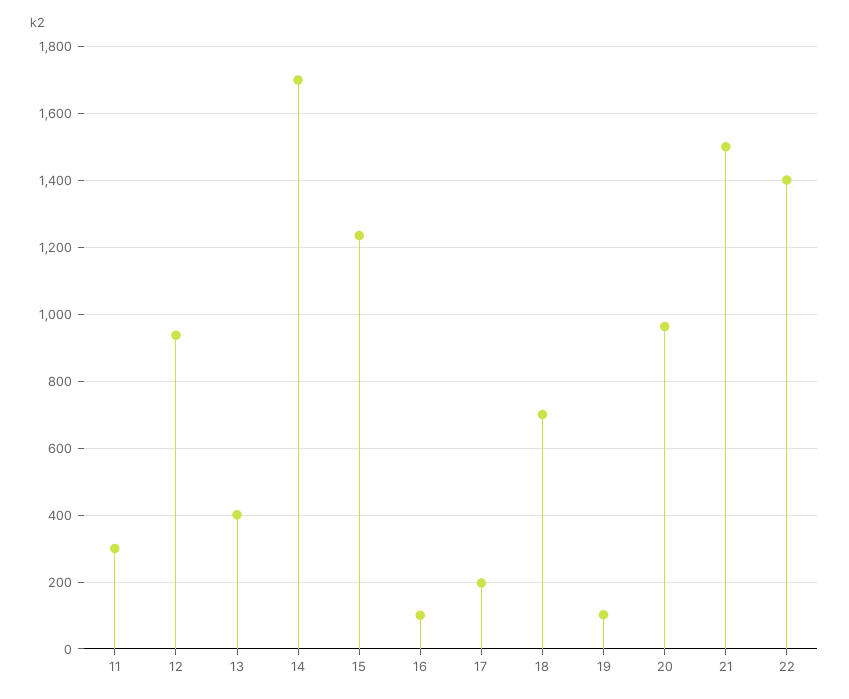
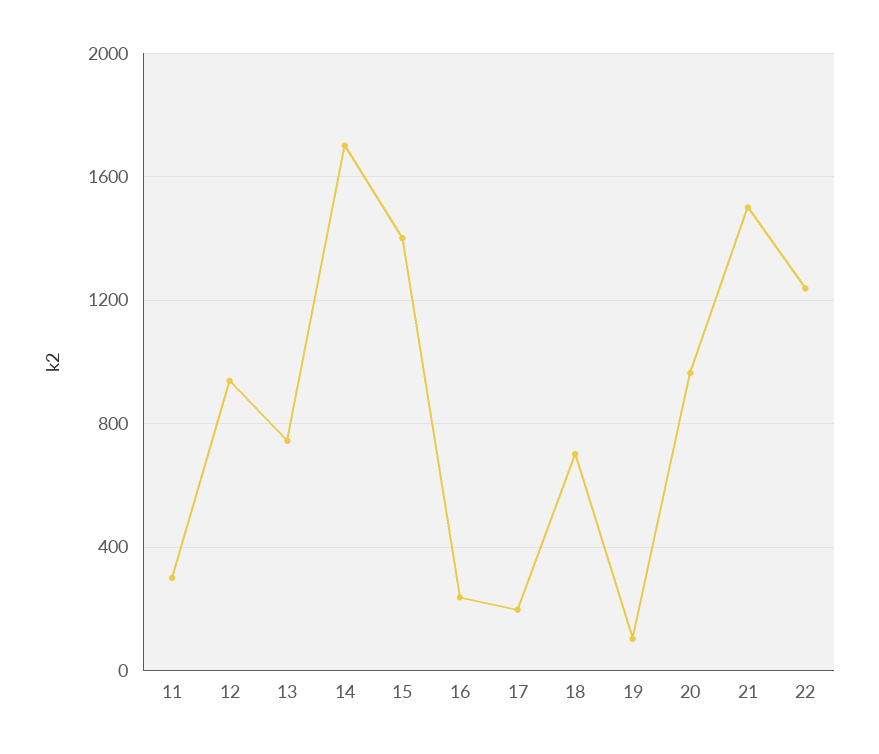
  {
    "11": 300,
    "12": 940,
-   "13": 400,
+   "13": 750,
    "14": 1700,
-   "15": 1240,
+   "15": 1400,
-   "16": 100,
+   "16": 250,
    "17": 200,
    "18": 700,
    "19": 100,
    "20": 960,
    "21": 1500,
-   "22": 1400
+   "22": 1250
  }

